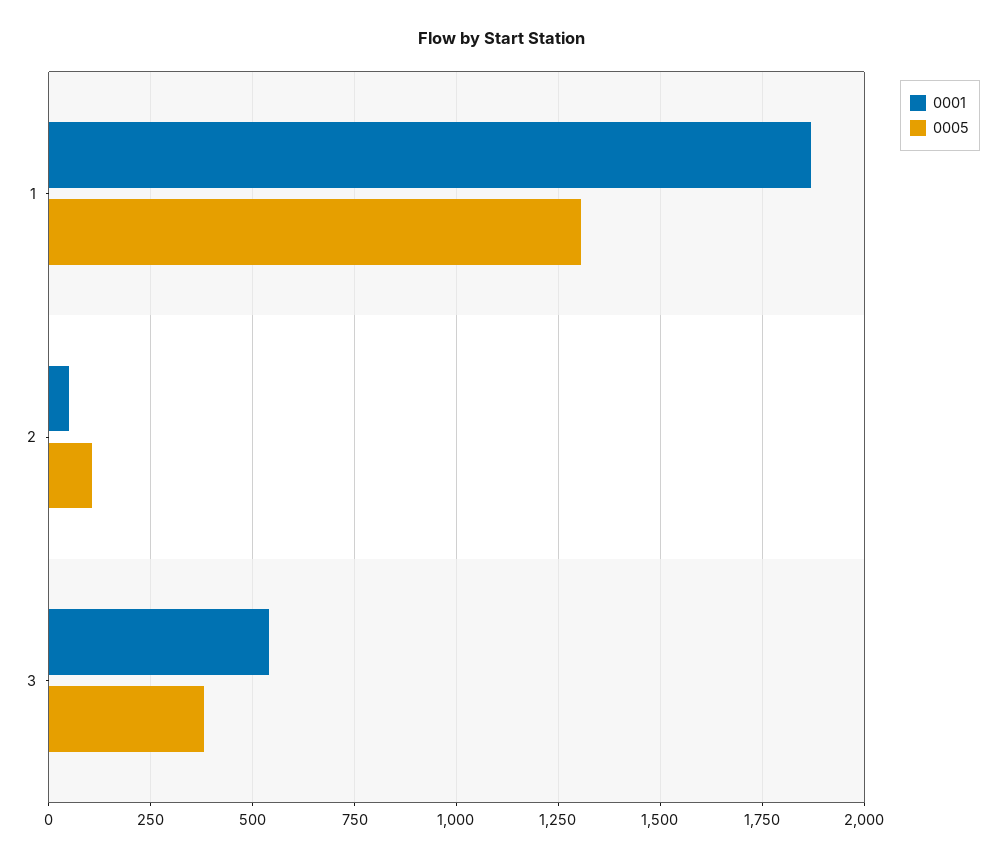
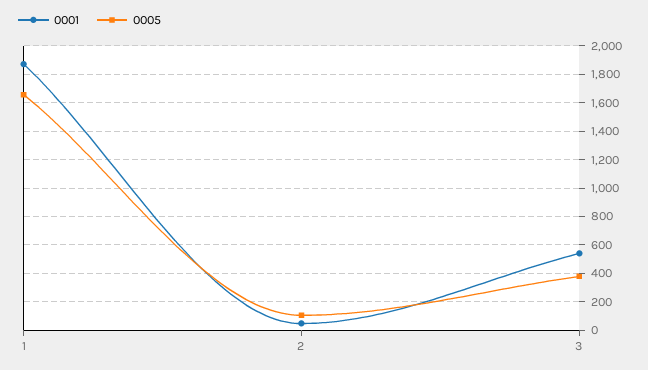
  {
    "0001": {
      "1": 1875,
      "2": 50,
      "3": 550
    },
    "0005": {
-     "1": 1300,
+     "1": 1650,
      "2": 100,
      "3": 375
    }
  }

